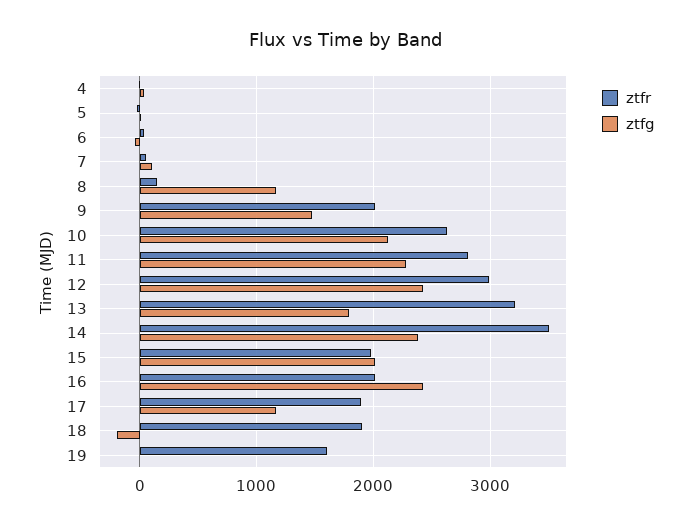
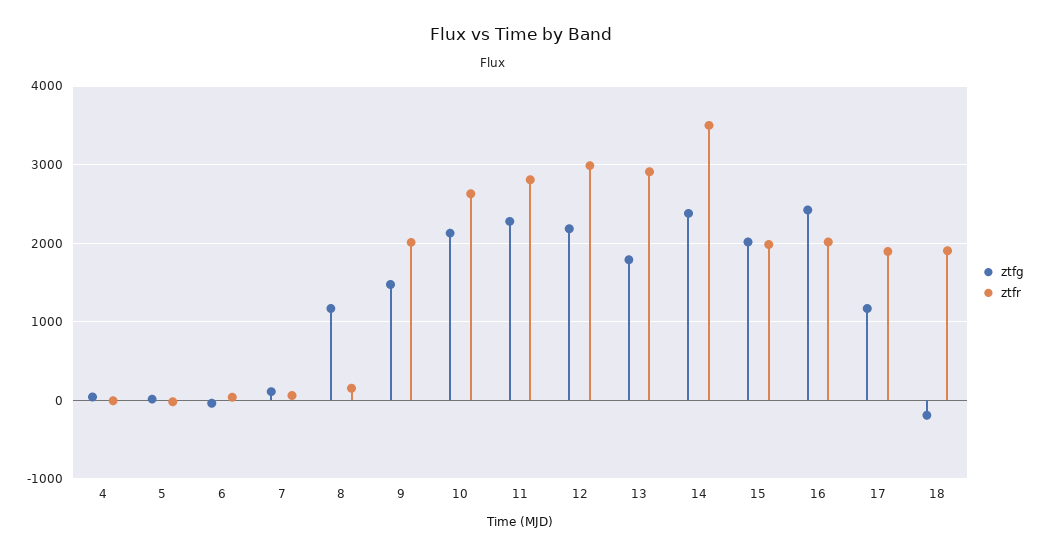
  {
    "ztfr": {
      "4": 0,
      "5": 0,
      "6": 0,
      "7": 100,
      "8": 200,
      "9": 2000,
      "10": 2600,
      "11": 2800,
      "12": 3000,
-     "13": 3200,
+     "13": 2900,
      "14": 3500,
      "15": 2000,
      "16": 2000,
      "17": 1900,
-     "18": 1900,
+     "18": 1900
-     "19": 1600
    },
    "ztfg": {
      "4": 0,
      "5": 0,
      "6": 0,
      "7": 100,
      "8": 1200,
      "9": 1500,
      "10": 2100,
      "11": 2300,
-     "12": 2400,
+     "12": 2200,
      "13": 1800,
      "14": 2400,
      "15": 2000,
      "16": 2400,
      "17": 1200,
-     "18": -200,
+     "18": -200
-     "19": 0
    }
  }

